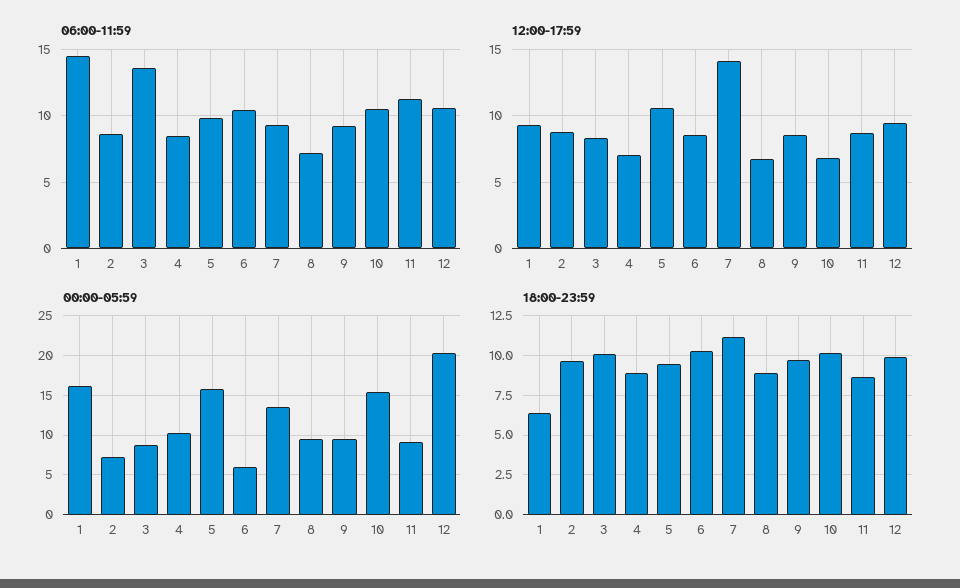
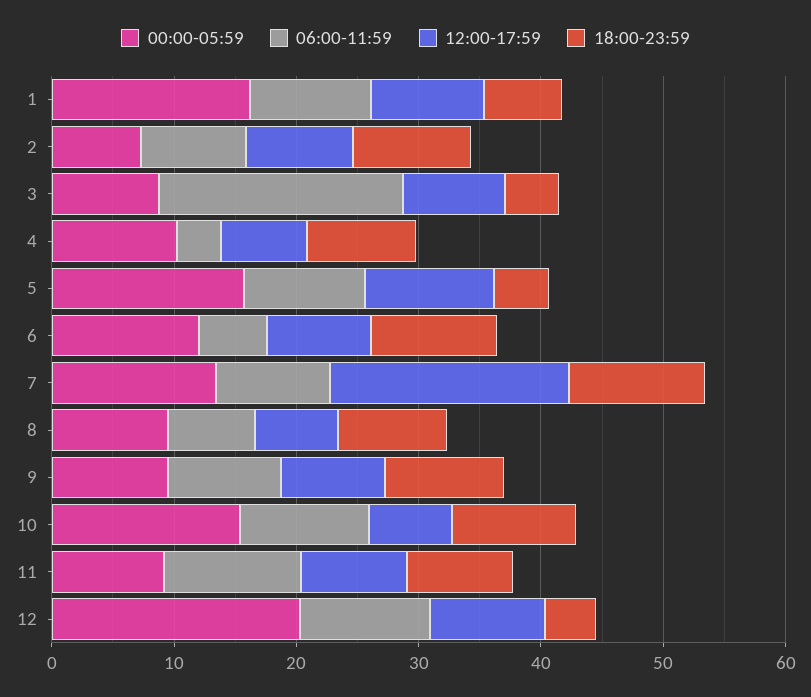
  {
    "06:00-11:59": {
-     "1": 14.5,
+     "1": 10,
      "2": 8.5,
-     "3": 13.5,
+     "3": 20,
-     "4": 8.5,
+     "4": 4,
      "5": 10,
-     "6": 10.5,
+     "6": 6,
      "7": 9.5,
      "8": 7,
      "9": 9,
      "10": 10.5,
      "11": 11,
      "12": 10.5
    },
    "12:00-17:59": {
      "1": 9.5,
      "2": 9,
      "3": 8.5,
      "4": 7,
      "5": 10.5,
      "6": 8.5,
-     "7": 14,
+     "7": 20,
      "8": 7,
      "9": 8.5,
      "10": 7,
      "11": 8.5,
      "12": 9.5
    },
    "00:00-05:59": {
      "1": 16,
      "2": 7,
      "3": 9,
      "4": 10,
      "5": 16,
-     "6": 6,
+     "6": 12,
      "7": 13,
      "8": 9,
      "9": 10,
      "10": 15,
      "11": 9,
      "12": 20
    },
    "18:00-23:59": {
      "1": 6.5,
      "2": 9.5,
-     "3": 10,
+     "3": 4,
      "4": 9,
-     "5": 9.5,
+     "5": 4,
      "6": 10.5,
      "7": 11,
      "8": 9,
      "9": 9.5,
      "10": 10,
      "11": 8.5,
-     "12": 10
+     "12": 4
    }
  }

